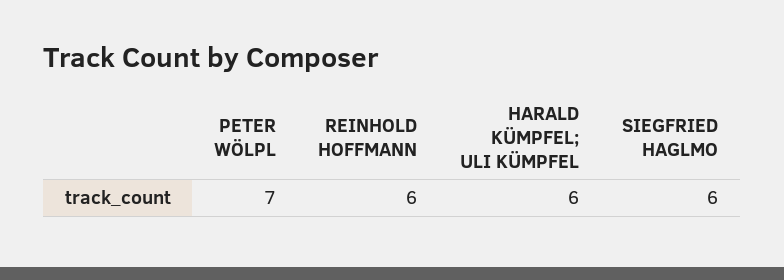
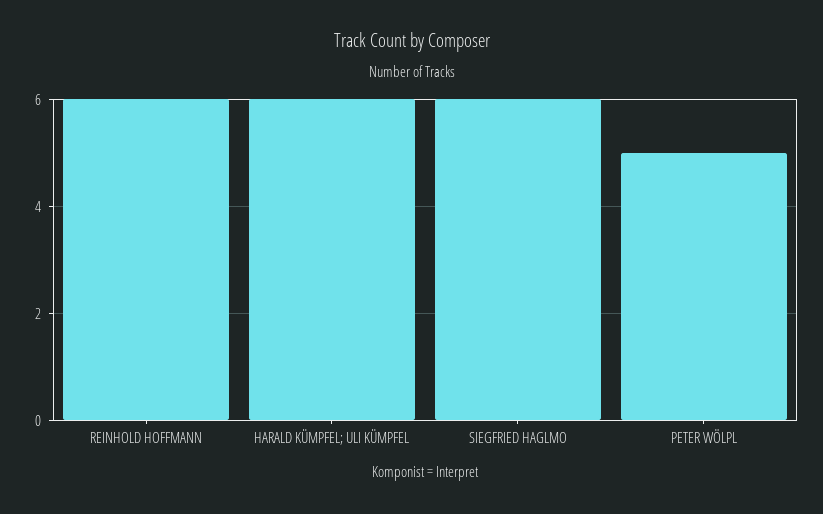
  {
-   "PETER WÖLPL": 7,
+   "PETER WÖLPL": 5,
    "REINHOLD HOFFMANN": 6,
    "HARALD KÜMPFEL; ULI KÜMPFEL": 6,
    "SIEGFRIED HAGLMO": 6
  }

